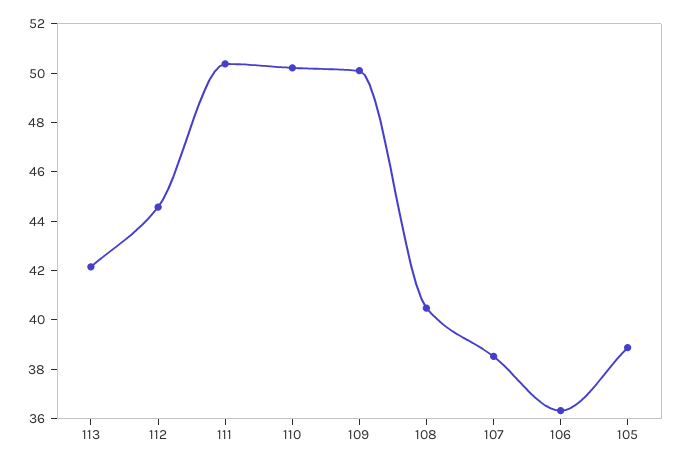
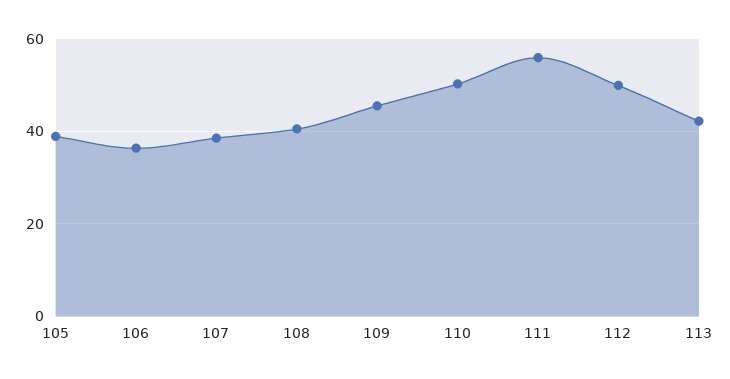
  {
    "113": 42,
-   "112": 44.5,
+   "112": 50,
-   "111": 50.5,
+   "111": 56,
    "110": 50,
-   "109": 50,
+   "109": 46,
    "108": 40.5,
    "107": 38.5,
    "106": 36.5,
    "105": 39
  }

